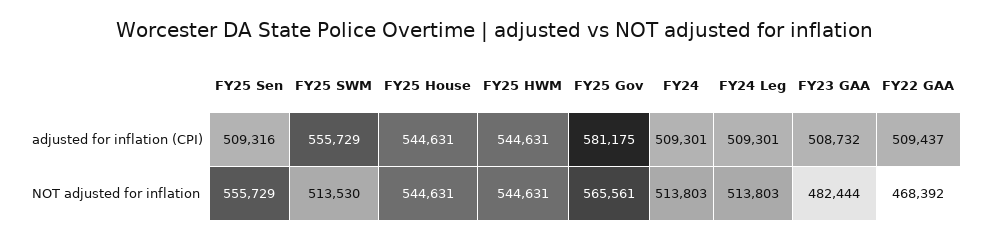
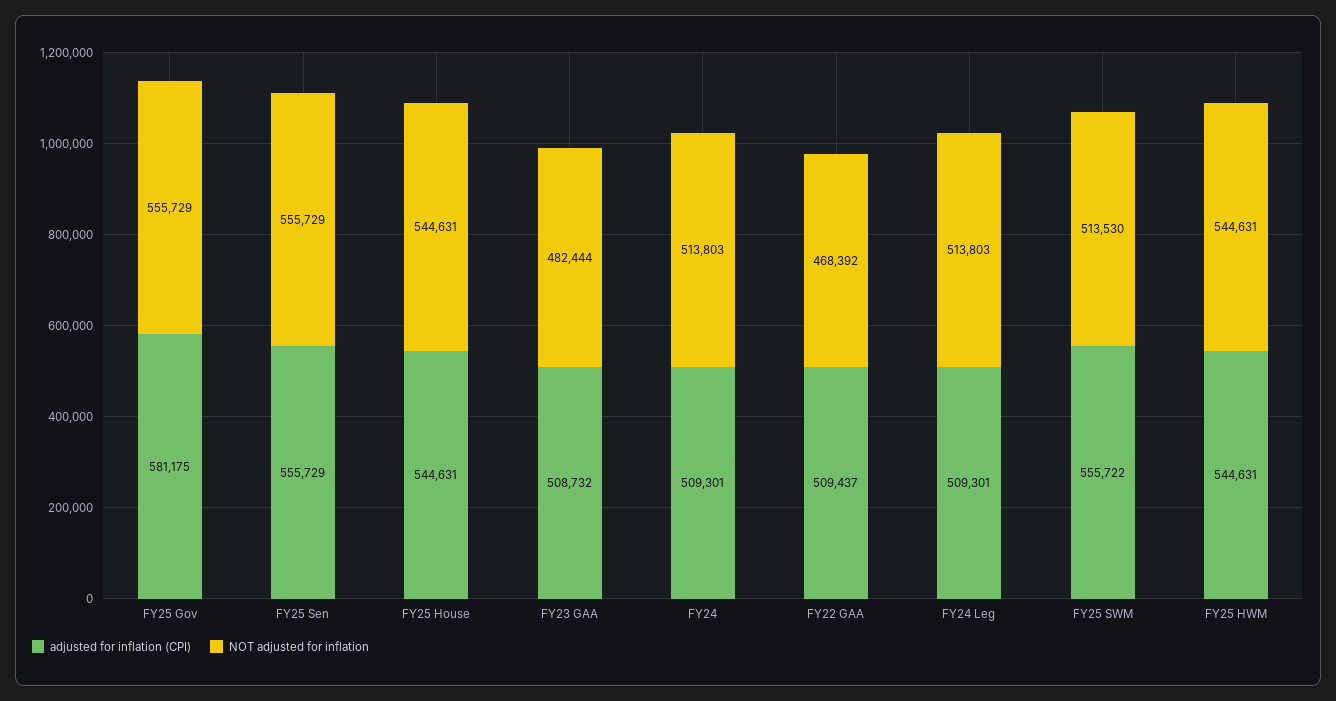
  {
    "adjusted for inflation (CPI)": {
-     "FY25 Sen": 509316,
+     "FY25 Sen": 555729,
-     "FY25 SWM": 555729,
+     "FY25 SWM": 555722,
      "FY25 House": 544631,
      "FY25 HWM": 544631,
      "FY25 Gov": 581175,
      "FY24": 509301,
      "FY24 Leg": 509301,
      "FY23 GAA": 508732,
      "FY22 GAA": 509437
    },
    "NOT adjusted for inflation": {
      "FY25 Sen": 555729,
      "FY25 SWM": 513530,
      "FY25 House": 544631,
      "FY25 HWM": 544631,
-     "FY25 Gov": 565561,
+     "FY25 Gov": 555729,
      "FY24": 513803,
      "FY24 Leg": 513803,
      "FY23 GAA": 482444,
      "FY22 GAA": 468392
    }
  }

